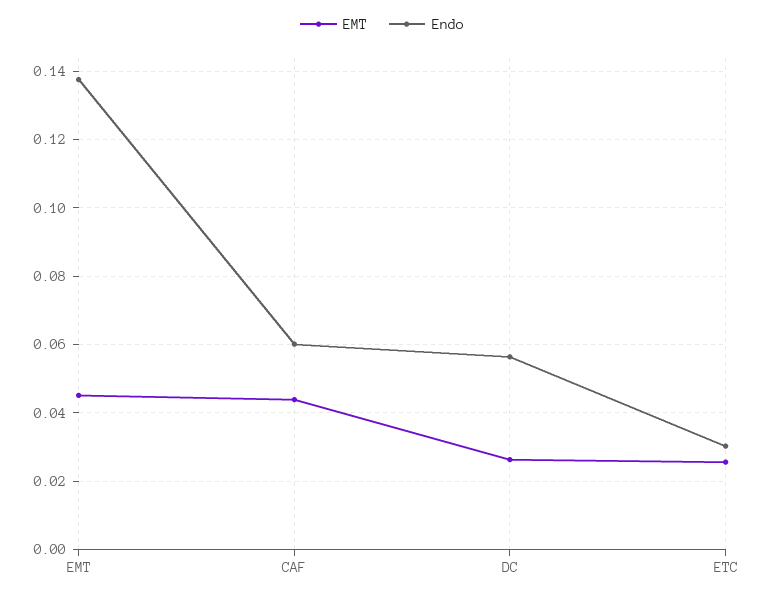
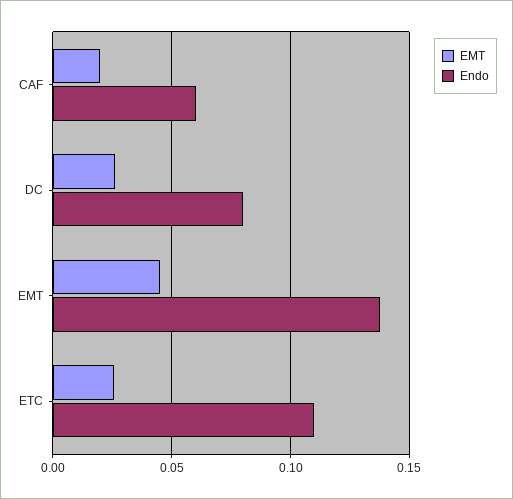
  {
    "EMT": {
      "EMT": 0.046,
-     "CAF": 0.044,
+     "CAF": 0.02,
      "DC": 0.026,
      "ETC": 0.026
    },
    "Endo": {
      "EMT": 0.138,
      "CAF": 0.06,
-     "DC": 0.056,
+     "DC": 0.08,
-     "ETC": 0.03
+     "ETC": 0.11
    }
  }

